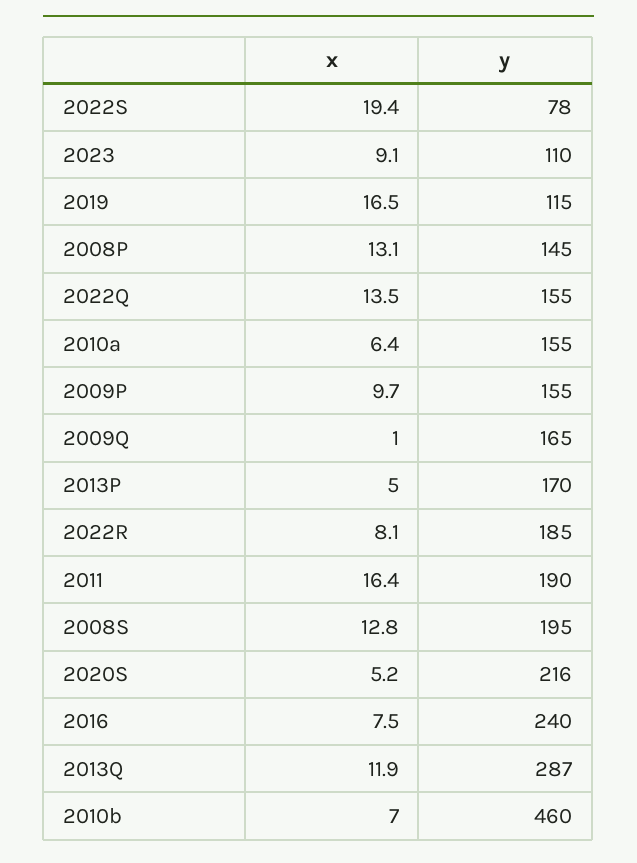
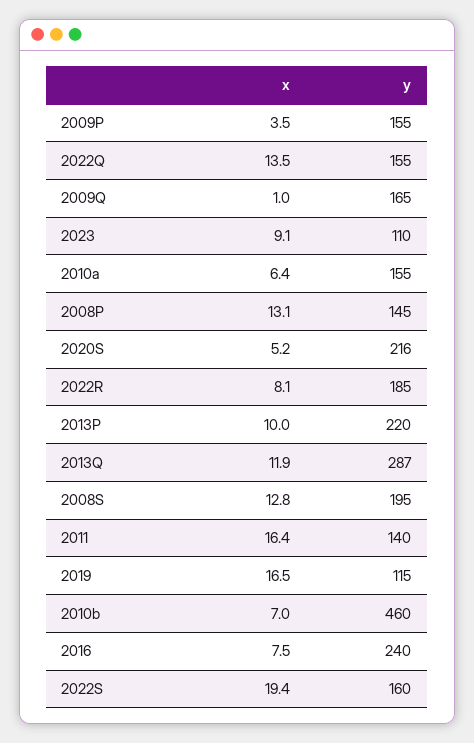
  {
    "x": {
      "2022S": 19.4,
      "2023": 9.1,
      "2019": 16.5,
      "2008P": 13.1,
      "2022Q": 13.5,
      "2010a": 6.4,
-     "2009P": 9.7,
+     "2009P": 3.5,
      "2009Q": 1,
-     "2013P": 5,
+     "2013P": 10,
      "2022R": 8.1,
      "2011": 16.4,
      "2008S": 12.8,
      "2020S": 5.2,
      "2016": 7.5,
      "2013Q": 11.9,
      "2010b": 7
    },
    "y": {
-     "2022S": 78,
+     "2022S": 160,
      "2023": 110,
      "2019": 115,
      "2008P": 145,
      "2022Q": 155,
      "2010a": 155,
      "2009P": 155,
      "2009Q": 165,
-     "2013P": 170,
+     "2013P": 220,
      "2022R": 185,
-     "2011": 190,
+     "2011": 140,
      "2008S": 195,
      "2020S": 216,
      "2016": 240,
      "2013Q": 287,
      "2010b": 460
    }
  }

